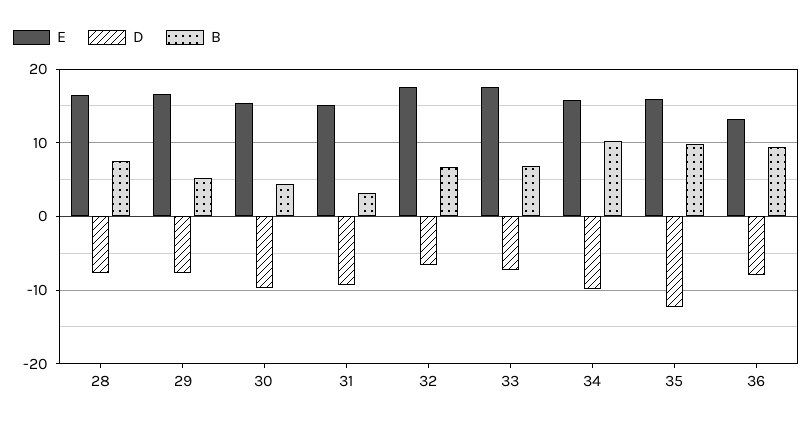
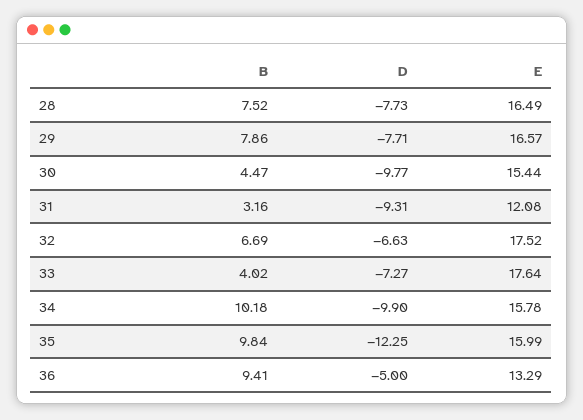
  {
    "E": {
      "28": 16.49,
      "29": 16.57,
      "30": 15.44,
-     "31": 15,
+     "31": 12.08,
      "32": 17.52,
      "33": 17.64,
      "34": 15.78,
      "35": 15.99,
      "36": 13.29
    },
    "D": {
      "28": -7.73,
      "29": -7.71,
      "30": -9.77,
      "31": -9.31,
      "32": -6.63,
      "33": -7.27,
      "34": -9.9,
      "35": -12.25,
-     "36": -8
+     "36": -5
    },
    "B": {
      "28": 7.52,
-     "29": 5,
+     "29": 7.86,
      "30": 4.47,
      "31": 3.16,
      "32": 6.69,
-     "33": 7,
+     "33": 4.02,
      "34": 10.18,
      "35": 9.84,
      "36": 9.41
    }
  }

